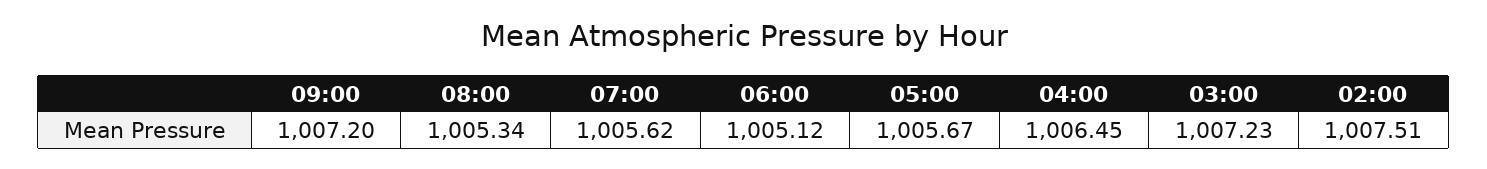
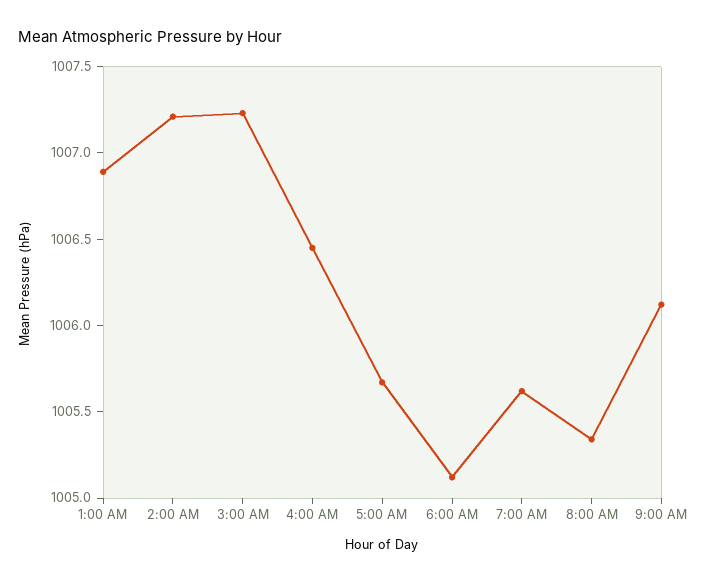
  {
-   "09:00": 1007.2,
+   "09:00": 1006.1,
    "08:00": 1005.34,
    "07:00": 1005.62,
    "06:00": 1005.12,
    "05:00": 1005.67,
    "04:00": 1006.45,
    "03:00": 1007.23,
-   "02:00": 1007.51
+   "02:00": 1007.2,
+   "1:00 AM": 1006.9
  }

